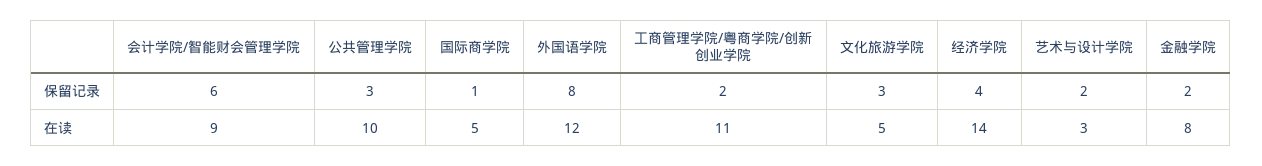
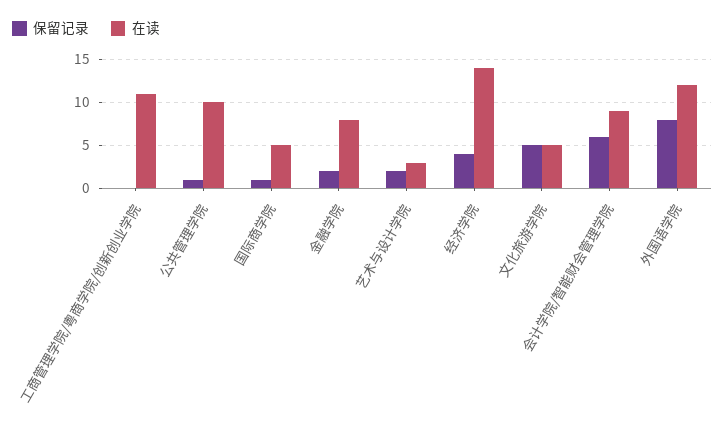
  {
    "保留记录": {
      "会计学院/智能财会管理学院": 6,
-     "公共管理学院": 3,
+     "公共管理学院": 1,
      "国际商学院": 1,
      "外国语学院": 8,
-     "工商管理学院/粤商学院/创新创业学院": 2,
+     "工商管理学院/粤商学院/创新创业学院": 0,
-     "文化旅游学院": 3,
+     "文化旅游学院": 5,
      "经济学院": 4,
      "艺术与设计学院": 2,
      "金融学院": 2
    },
    "在读": {
      "会计学院/智能财会管理学院": 9,
      "公共管理学院": 10,
      "国际商学院": 5,
      "外国语学院": 12,
      "工商管理学院/粤商学院/创新创业学院": 11,
      "文化旅游学院": 5,
      "经济学院": 14,
      "艺术与设计学院": 3,
      "金融学院": 8
    }
  }

